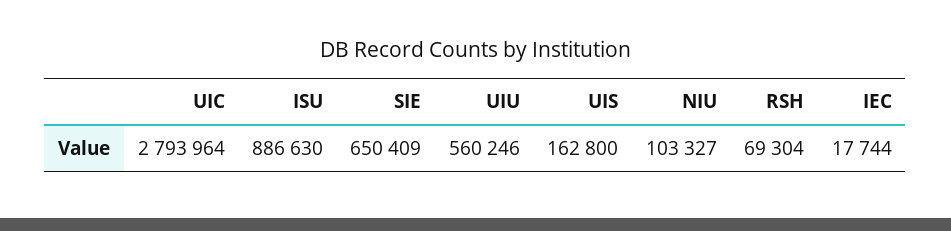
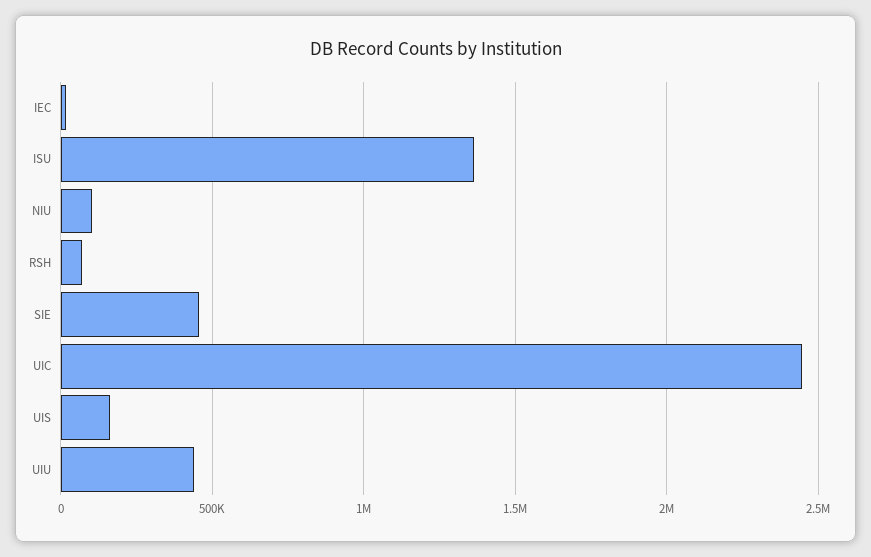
  {
-   "UIC": 2793964,
+   "UIC": 2450000,
-   "ISU": 886630,
+   "ISU": 1350000,
-   "SIE": 650409,
+   "SIE": 450000,
-   "UIU": 560246,
+   "UIU": 450000,
    "UIS": 162800,
    "NIU": 103327,
    "RSH": 69304,
    "IEC": 17744
  }

